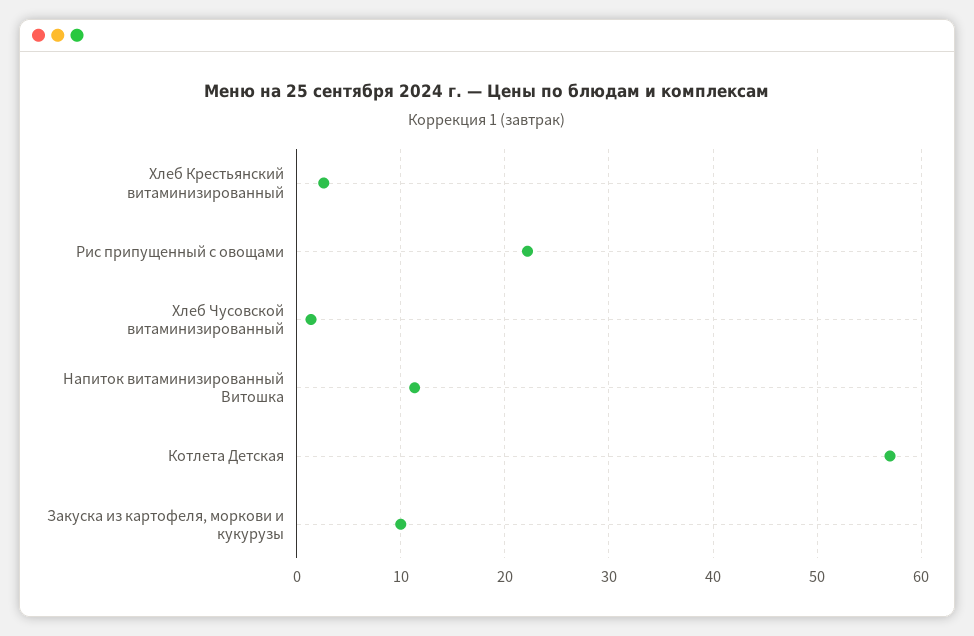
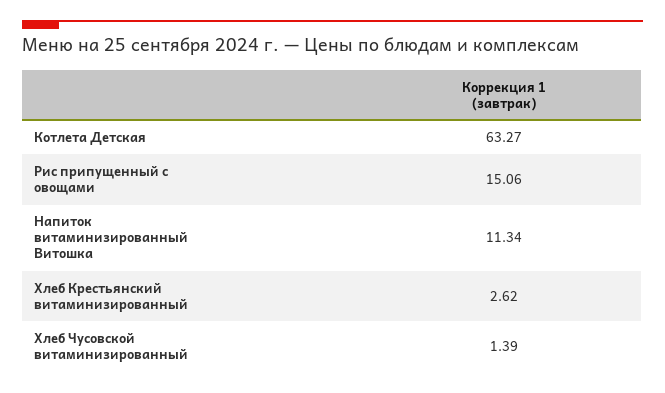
  {
    "Хлеб Крестьянский витаминизированный": 2.62,
-   "Рис припущенный с овощами": 22,
+   "Рис припущенный с овощами": 15.06,
    "Хлеб Чусовской витаминизированный": 1.39,
    "Напиток витаминизированный Витошка": 11.34,
-   "Котлета Детская": 57,
+   "Котлета Детская": 63.27
-   "Закуска из картофеля, моркови и кукурузы": 10
  }

